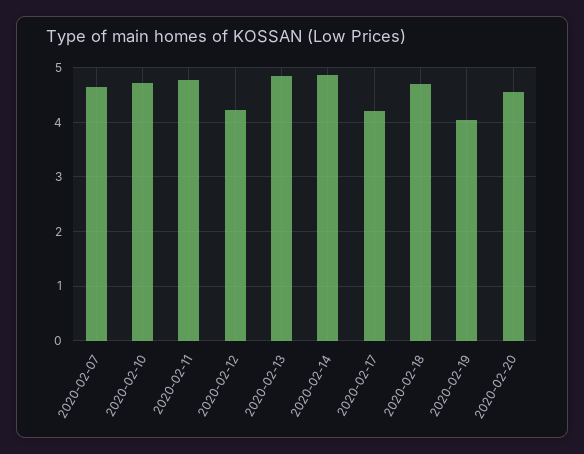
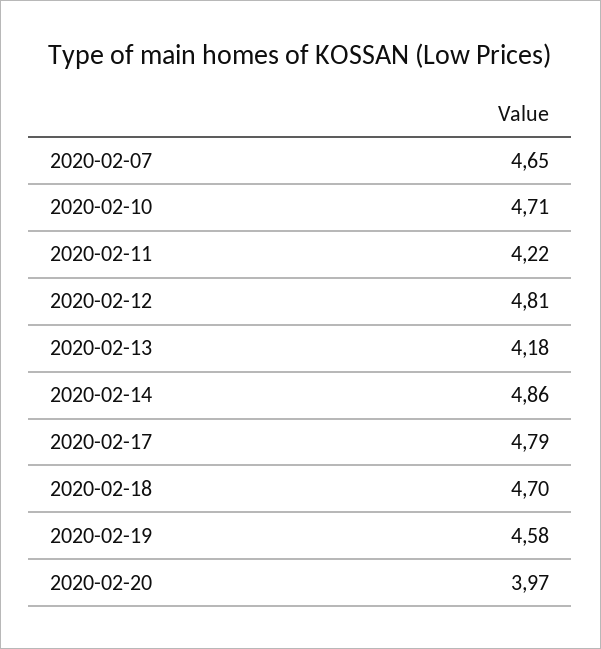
  {
    "2020-02-07": 4.65,
    "2020-02-10": 4.71,
-   "2020-02-11": 4.8,
+   "2020-02-11": 4.22,
-   "2020-02-12": 4.2,
+   "2020-02-12": 4.81,
-   "2020-02-13": 4.8,
+   "2020-02-13": 4.18,
    "2020-02-14": 4.86,
-   "2020-02-17": 4.2,
+   "2020-02-17": 4.79,
    "2020-02-18": 4.7,
-   "2020-02-19": 4,
+   "2020-02-19": 4.58,
-   "2020-02-20": 4.6
+   "2020-02-20": 3.97
  }

